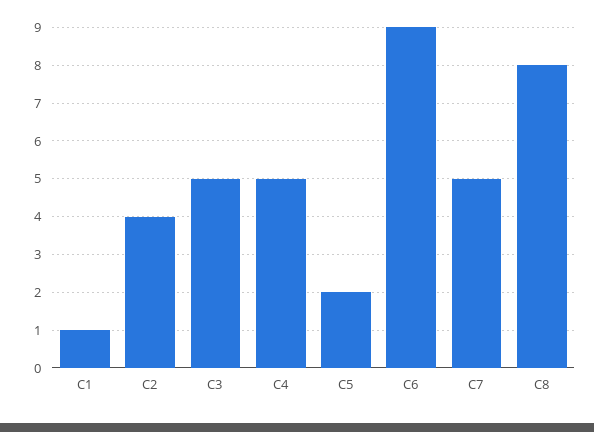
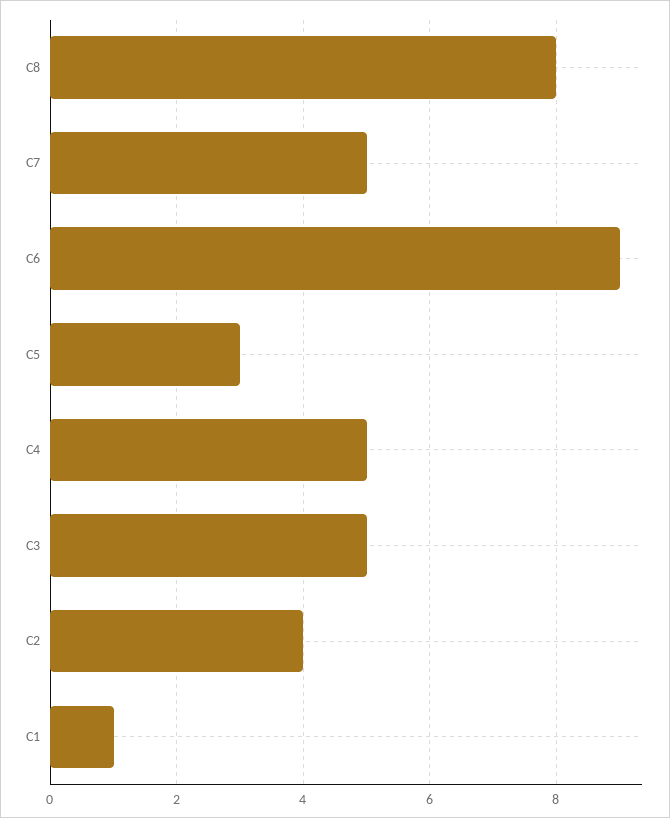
  {
    "C1": 1,
    "C2": 4,
    "C3": 5,
    "C4": 5,
-   "C5": 2,
+   "C5": 3,
    "C6": 9,
    "C7": 5,
    "C8": 8
  }

